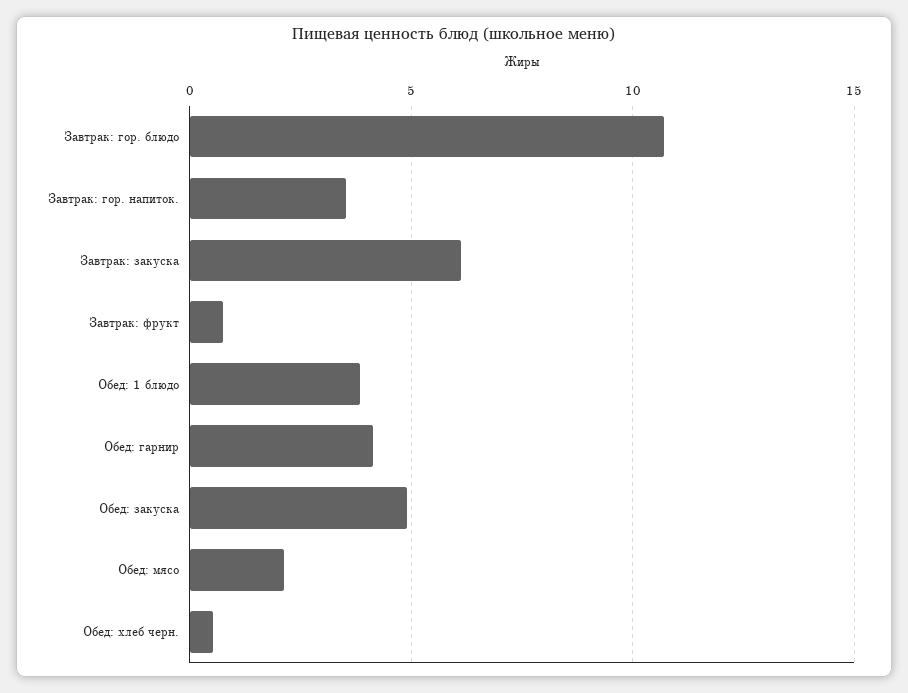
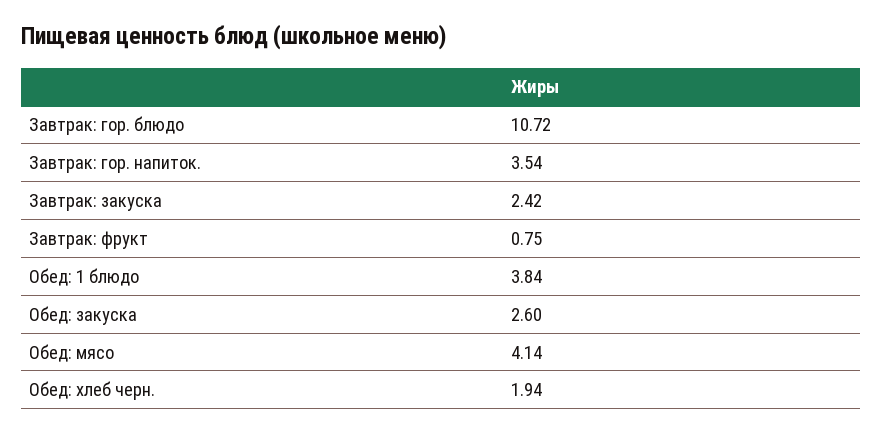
  {
    "Завтрак: гор. блюдо": 10.72,
    "Завтрак: гор. напиток.": 3.54,
-   "Завтрак: закуска": 6,
+   "Завтрак: закуска": 2.42,
    "Завтрак: фрукт": 0.75,
    "Обед: 1 блюдо": 3.84,
-   "Обед: гарнир": 4,
-   "Обед: закуска": 5,
+   "Обед: закуска": 2.6,
-   "Обед: мясо": 2,
+   "Обед: мясо": 4.14,
-   "Обед: хлеб черн.": 0.5
+   "Обед: хлеб черн.": 1.94
  }

